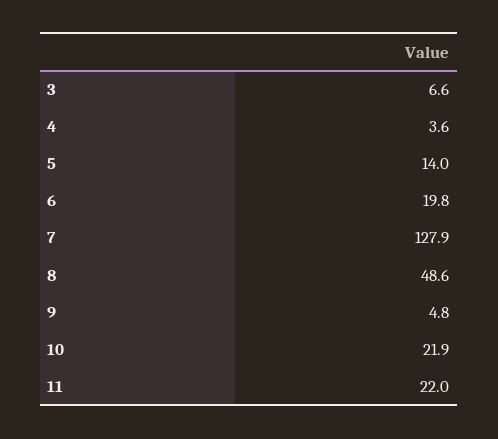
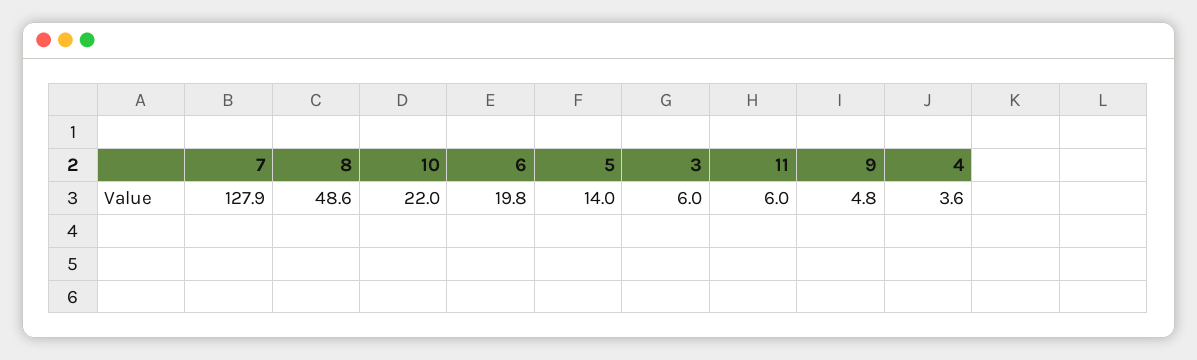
  {
-   "3": 6.6,
+   "3": 6,
    "4": 3.6,
    "5": 14,
    "6": 19.8,
    "7": 127.9,
    "8": 48.6,
    "9": 4.8,
-   "10": 21.9,
+   "10": 22,
-   "11": 22
+   "11": 6
  }

